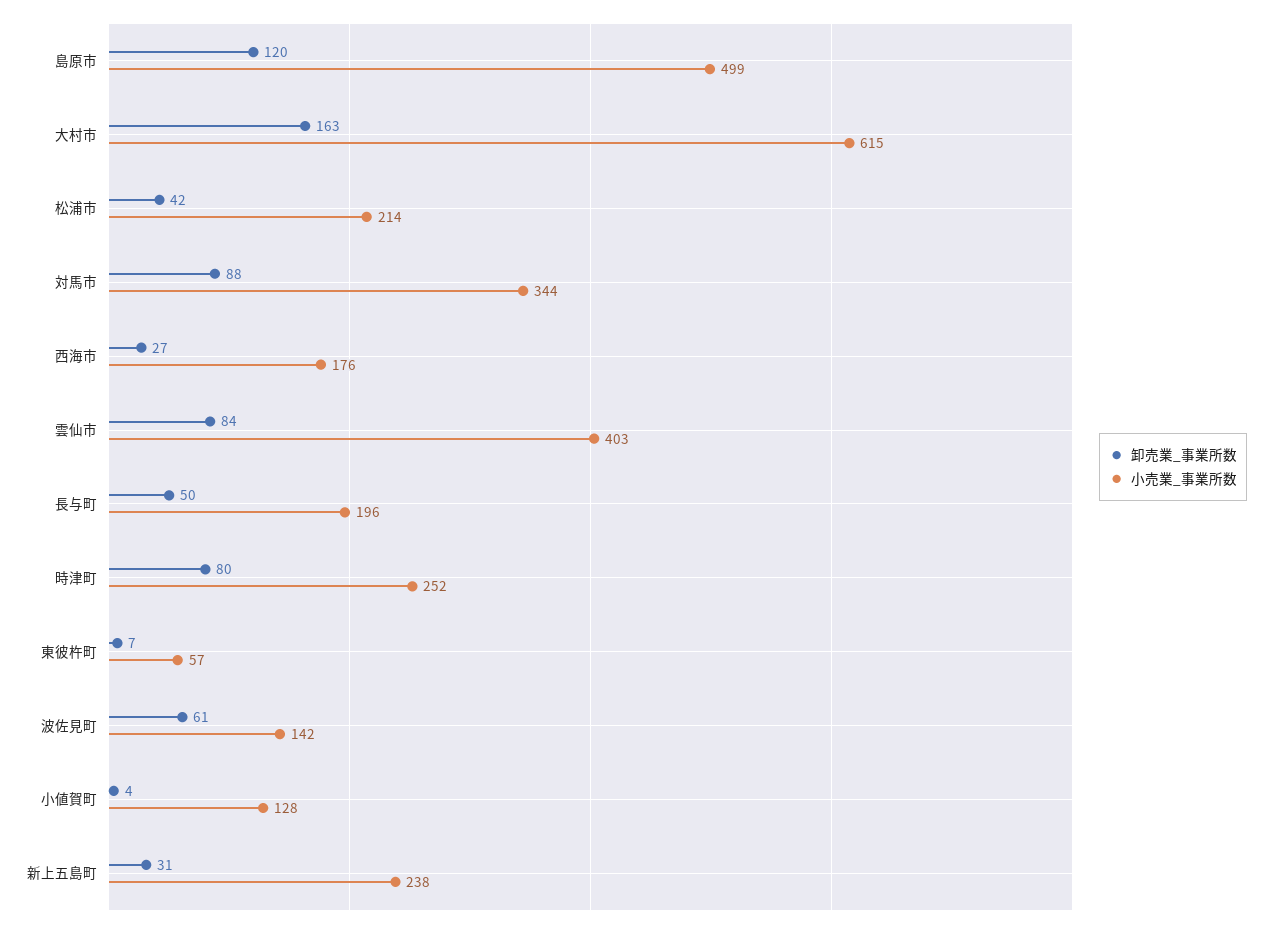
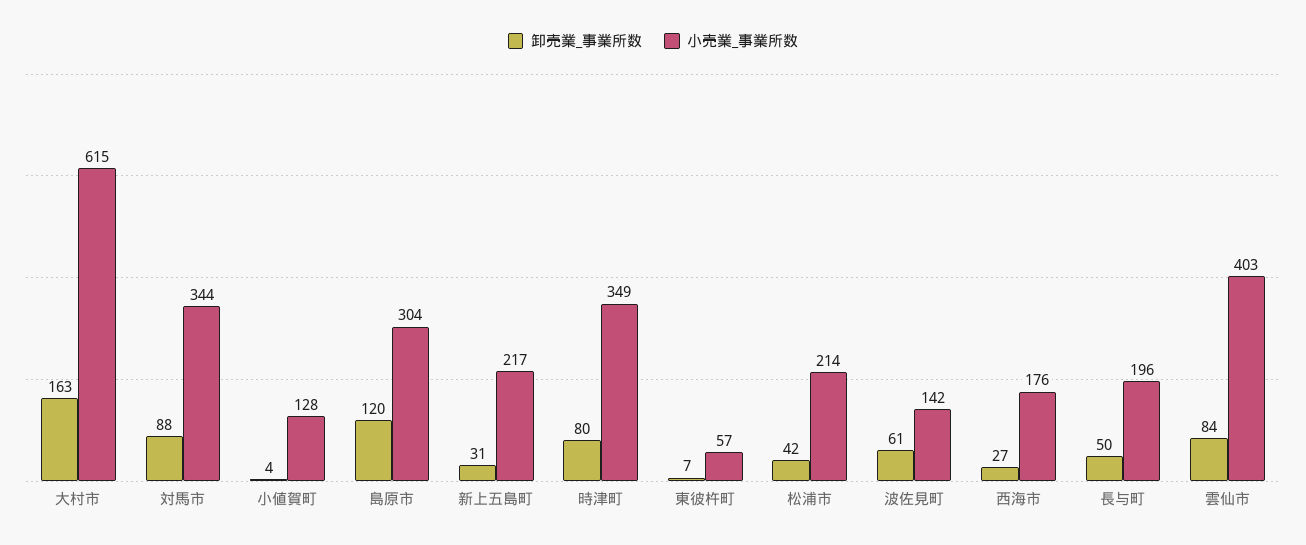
  {
    "卸売業_事業所数": {
      "島原市": 120,
      "大村市": 163,
      "松浦市": 42,
      "対馬市": 88,
      "西海市": 27,
      "雲仙市": 84,
      "長与町": 50,
      "時津町": 80,
      "東彼杵町": 7,
      "波佐見町": 61,
      "小値賀町": 4,
      "新上五島町": 31
    },
    "小売業_事業所数": {
-     "島原市": 499,
+     "島原市": 304,
      "大村市": 615,
      "松浦市": 214,
      "対馬市": 344,
      "西海市": 176,
      "雲仙市": 403,
      "長与町": 196,
-     "時津町": 252,
+     "時津町": 349,
      "東彼杵町": 57,
      "波佐見町": 142,
      "小値賀町": 128,
-     "新上五島町": 238
+     "新上五島町": 217
    }
  }

